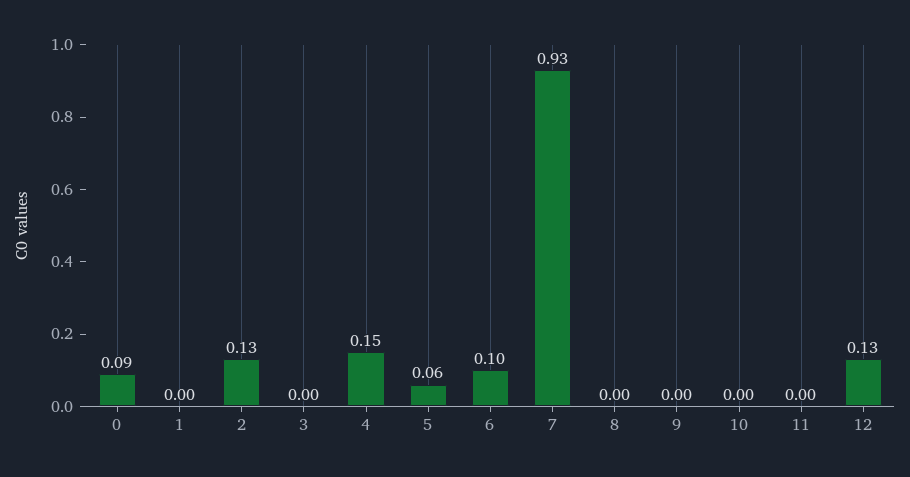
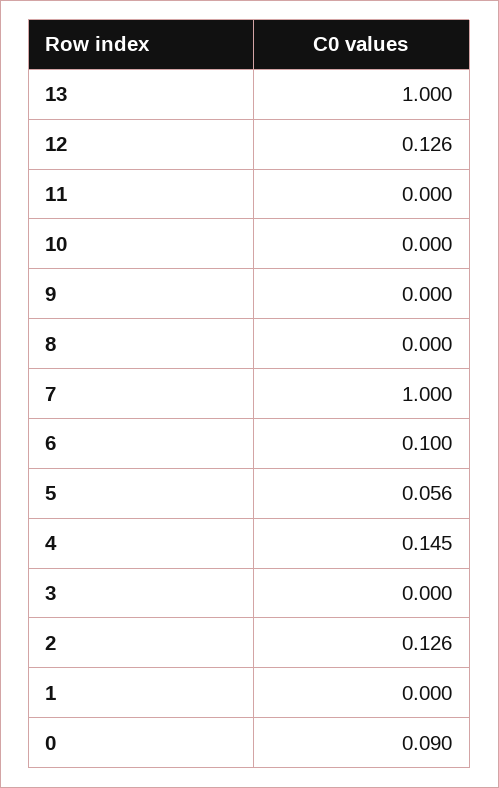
  {
    "0": 0.09,
    "1": 0,
    "2": 0.126,
    "3": 0,
    "4": 0.145,
    "5": 0.056,
    "6": 0.1,
-   "7": 0.93,
+   "7": 1,
    "8": 0,
    "9": 0,
    "10": 0,
    "11": 0,
-   "12": 0.126
+   "12": 0.126,
+   "13": 1
  }

